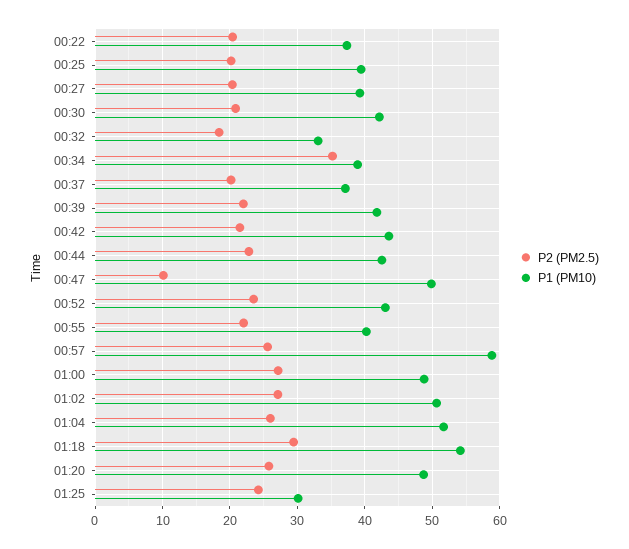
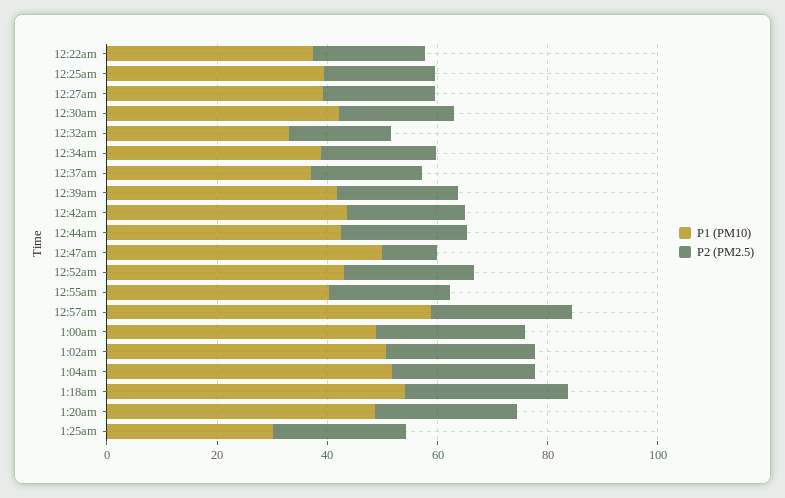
  {
    "P2 (PM2.5)": {
      "00:22": 20,
      "00:25": 20,
      "00:27": 20,
      "00:30": 21,
      "00:32": 18,
-     "00:34": 35,
+     "00:34": 20,
      "00:37": 20,
      "00:39": 22,
      "00:42": 21,
      "00:44": 23,
      "00:47": 10,
      "00:52": 24,
      "00:55": 22,
      "00:57": 26,
      "01:00": 27,
      "01:02": 27,
      "01:04": 26,
      "01:18": 29,
      "01:20": 26,
      "01:25": 24
    },
    "P1 (PM10)": {
      "00:22": 37,
      "00:25": 39,
      "00:27": 39,
      "00:30": 42,
      "00:32": 33,
      "00:34": 39,
      "00:37": 37,
      "00:39": 42,
      "00:42": 44,
      "00:44": 43,
      "00:47": 50,
      "00:52": 43,
      "00:55": 40,
      "00:57": 59,
      "01:00": 49,
      "01:02": 51,
      "01:04": 52,
      "01:18": 54,
      "01:20": 49,
      "01:25": 30
    }
  }

